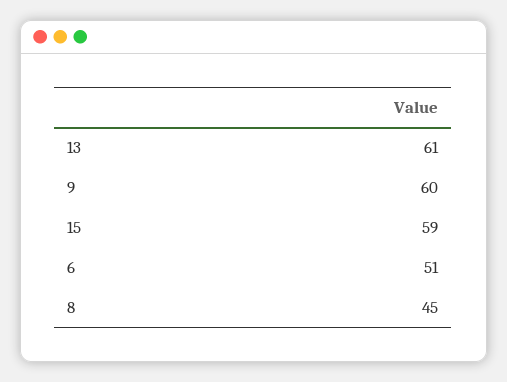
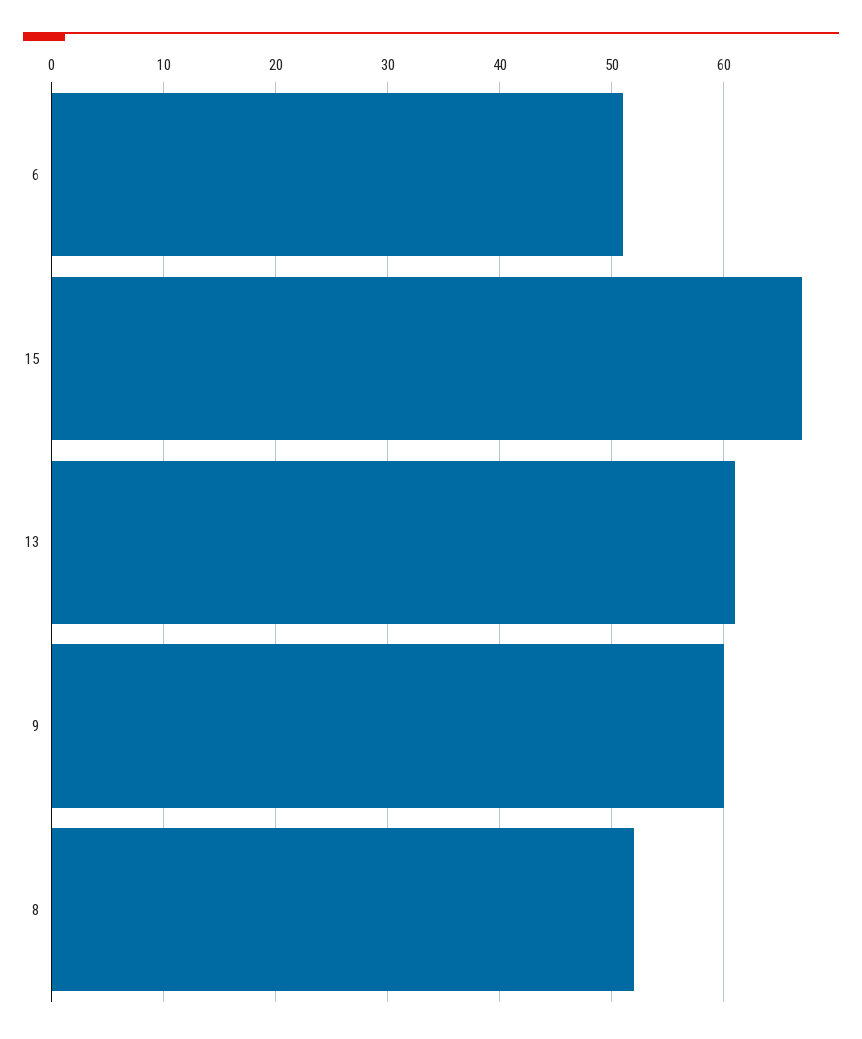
  {
    "13": 61,
    "9": 60,
-   "15": 59,
+   "15": 67,
    "6": 51,
-   "8": 45
+   "8": 52
  }

